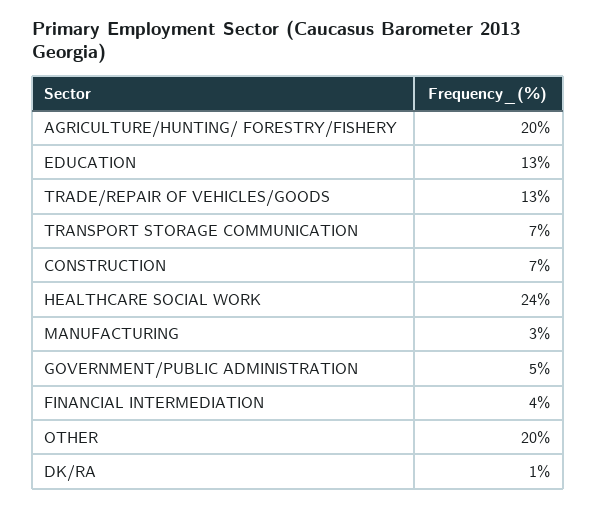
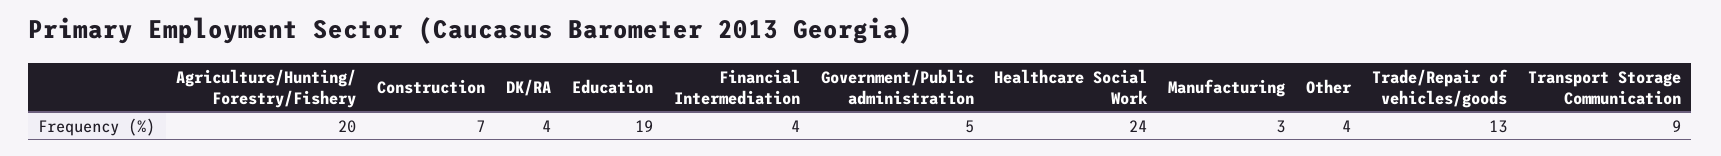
  {
    "AGRICULTURE/HUNTING/ FORESTRY/FISHERY": 20,
-   "EDUCATION": 13,
+   "EDUCATION": 19,
    "TRADE/REPAIR OF VEHICLES/GOODS": 13,
-   "TRANSPORT STORAGE COMMUNICATION": 7,
+   "TRANSPORT STORAGE COMMUNICATION": 9,
    "CONSTRUCTION": 7,
    "HEALTHCARE SOCIAL WORK": 24,
    "MANUFACTURING": 3,
    "GOVERNMENT/PUBLIC ADMINISTRATION": 5,
    "FINANCIAL INTERMEDIATION": 4,
-   "OTHER": 20,
+   "OTHER": 4,
-   "DK/RA": 1
+   "DK/RA": 4
  }

